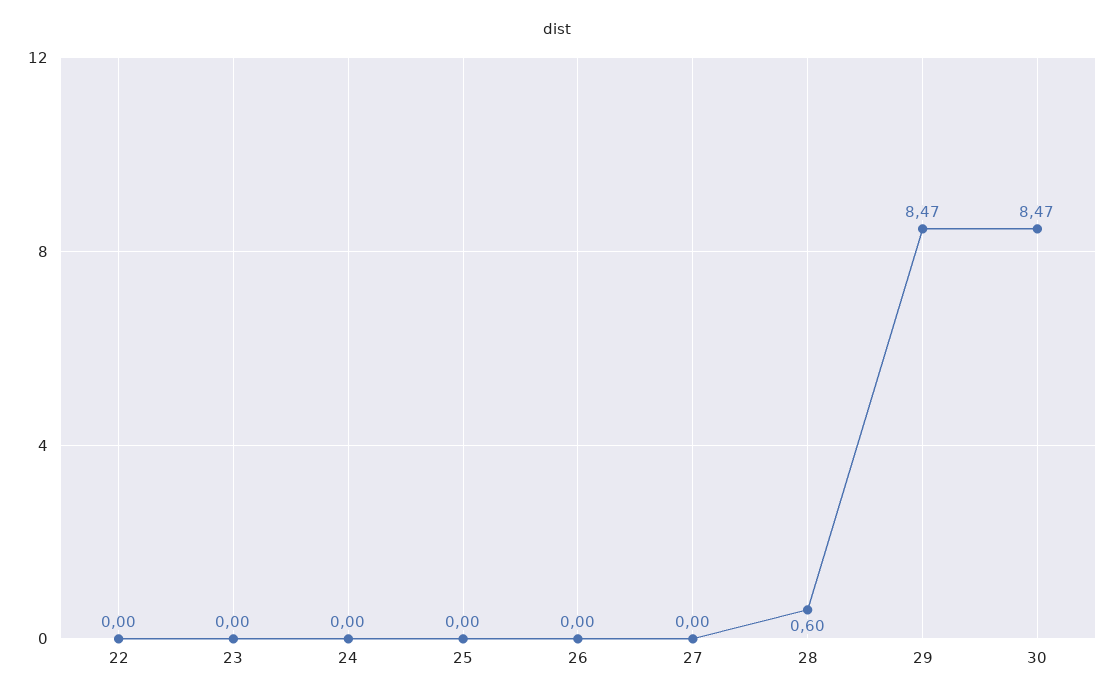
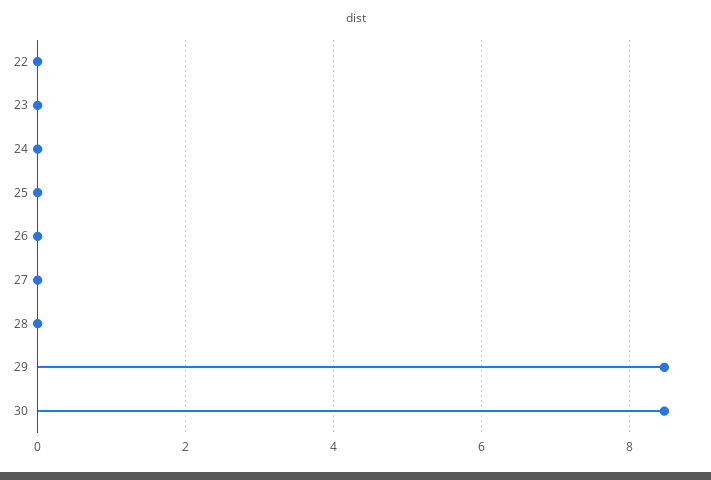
  {
    "22": 0,
    "23": 0,
    "24": 0,
    "25": 0,
    "26": 0,
    "27": 0,
-   "28": 0.6,
+   "28": 0,
    "29": 8.47,
    "30": 8.47
  }

